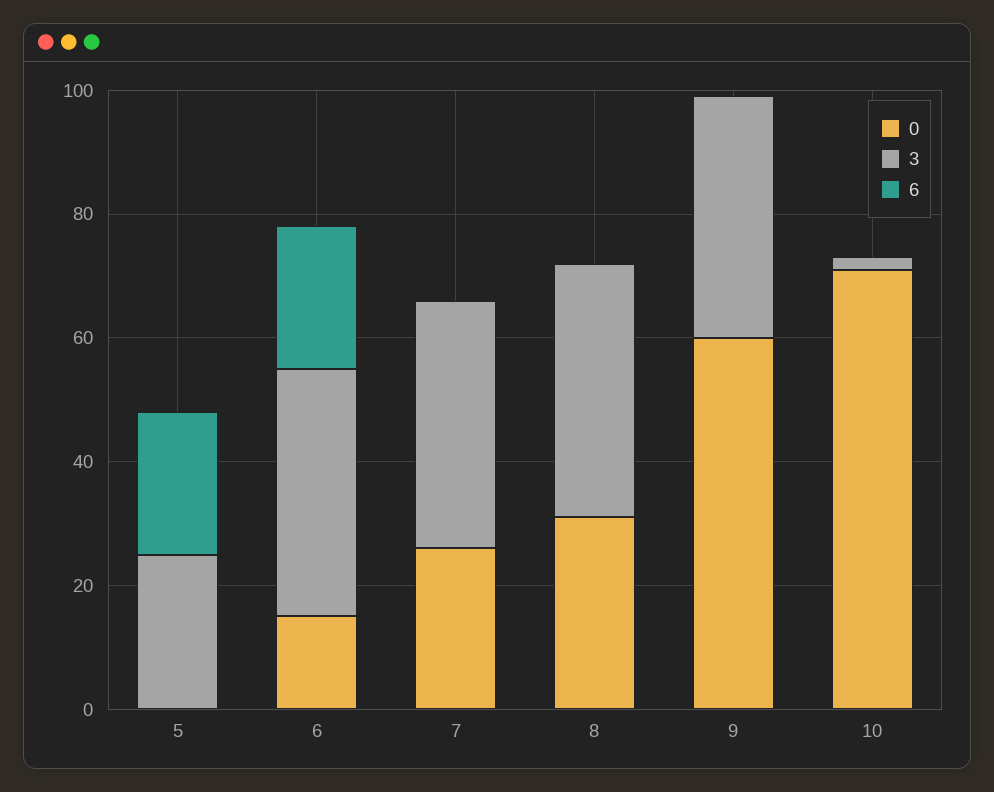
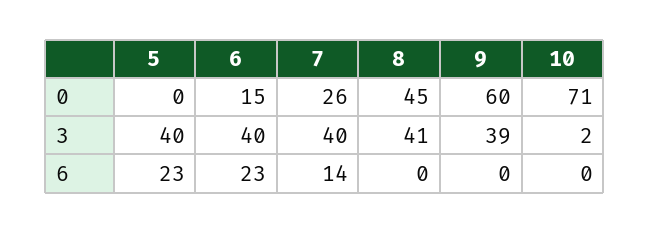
  {
    "0": {
      "5": 0,
      "6": 15,
      "7": 26,
-     "8": 30,
+     "8": 45,
      "9": 60,
      "10": 71
    },
    "3": {
-     "5": 25,
+     "5": 40,
      "6": 40,
      "7": 40,
      "8": 41,
      "9": 39,
      "10": 2
    },
    "6": {
      "5": 23,
      "6": 23,
-     "7": 0,
+     "7": 14,
      "8": 0,
      "9": 0,
      "10": 0
    }
  }

